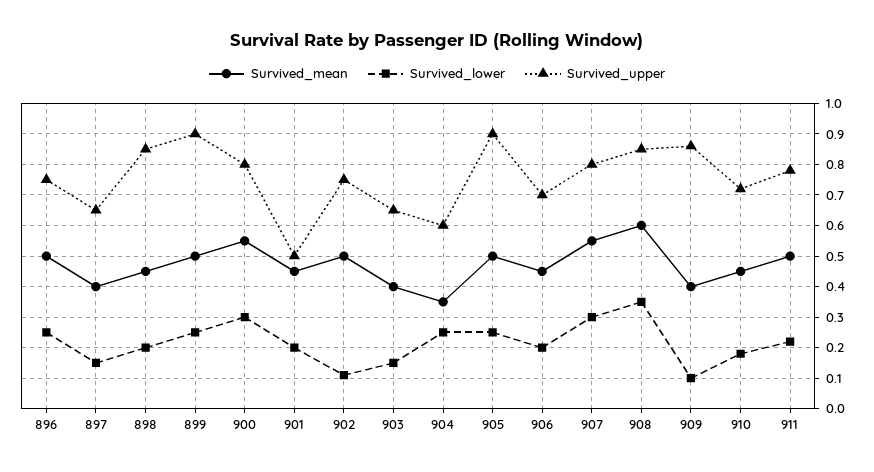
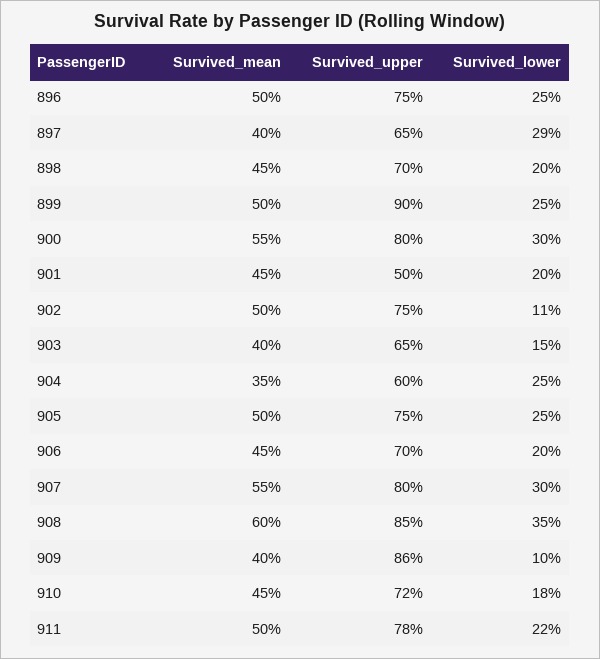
  {
    "Survived_mean": {
      "896": 0.5,
      "897": 0.4,
      "898": 0.45,
      "899": 0.5,
      "900": 0.55,
      "901": 0.45,
      "902": 0.5,
      "903": 0.4,
      "904": 0.35,
      "905": 0.5,
      "906": 0.45,
      "907": 0.55,
      "908": 0.6,
      "909": 0.4,
      "910": 0.45,
      "911": 0.5
    },
    "Survived_lower": {
      "896": 0.25,
-     "897": 0.15,
+     "897": 0.29,
      "898": 0.2,
      "899": 0.25,
      "900": 0.3,
      "901": 0.2,
      "902": 0.11,
      "903": 0.15,
      "904": 0.25,
      "905": 0.25,
      "906": 0.2,
      "907": 0.3,
      "908": 0.35,
      "909": 0.1,
      "910": 0.18,
      "911": 0.22
    },
    "Survived_upper": {
      "896": 0.75,
      "897": 0.65,
-     "898": 0.85,
+     "898": 0.7,
      "899": 0.9,
      "900": 0.8,
      "901": 0.5,
      "902": 0.75,
      "903": 0.65,
      "904": 0.6,
-     "905": 0.9,
+     "905": 0.75,
      "906": 0.7,
      "907": 0.8,
      "908": 0.85,
      "909": 0.86,
      "910": 0.72,
      "911": 0.78
    }
  }

